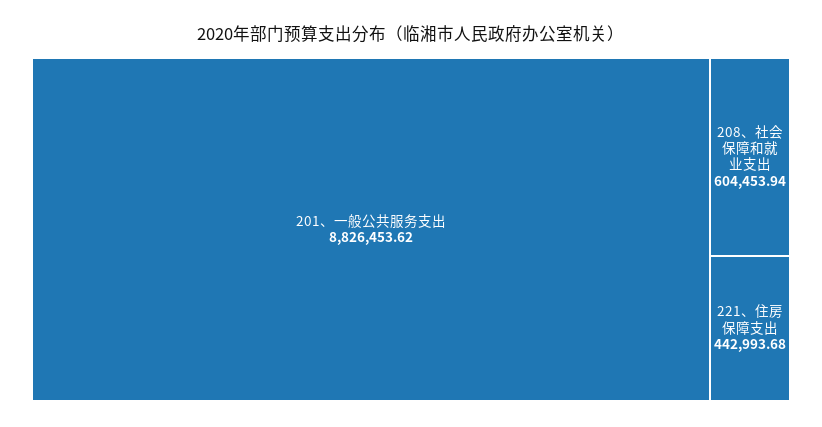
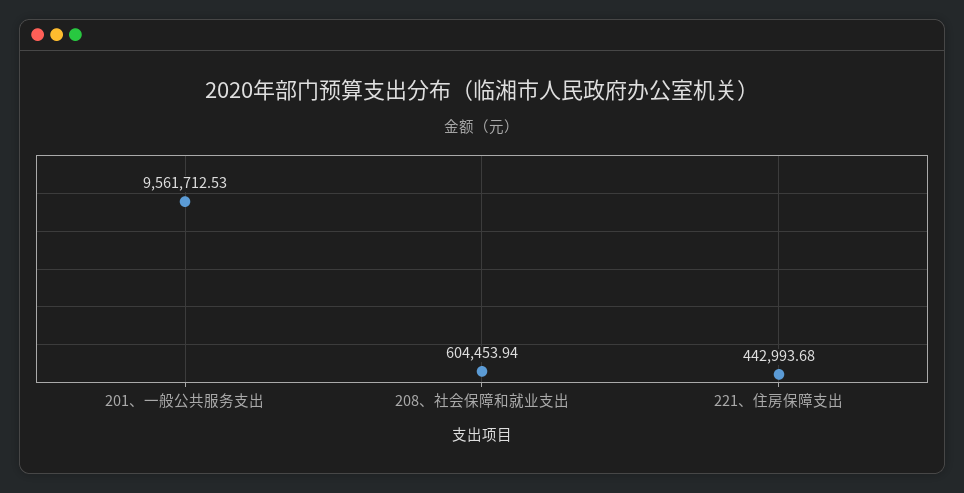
  {
-   "201、一般公共服务支出": 8826453.62,
+   "201、一般公共服务支出": 9561712.53,
    "208、社会保障和就业支出": 604453.94,
    "221、住房保障支出": 442993.68
  }

